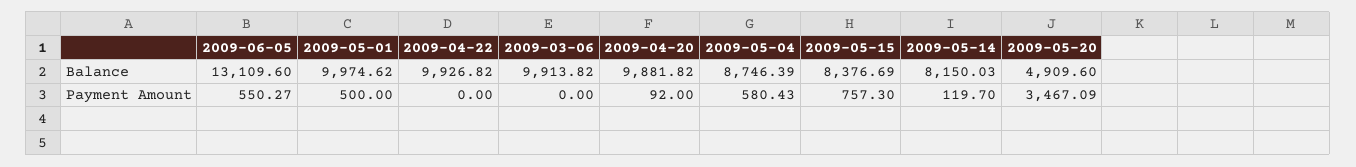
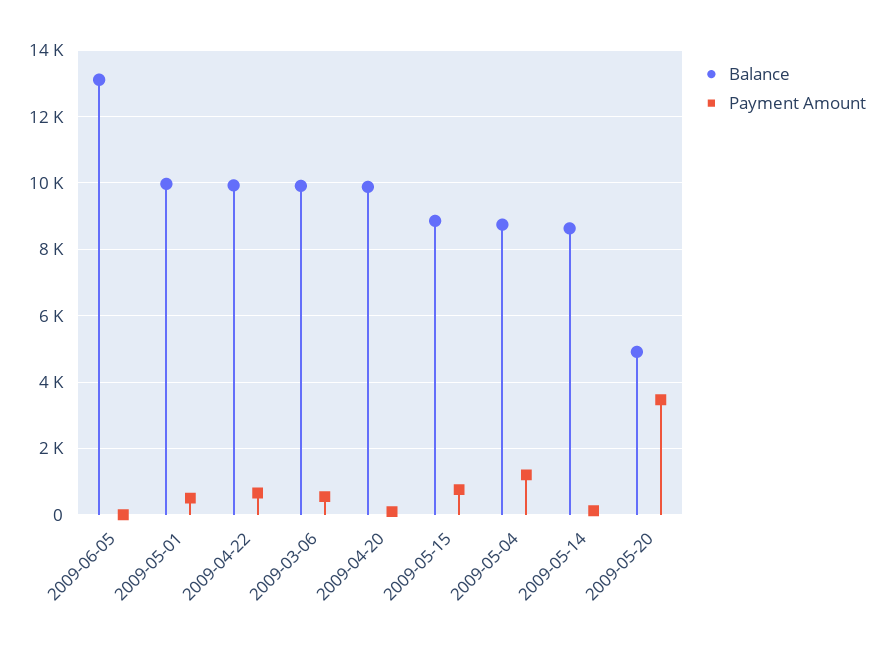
  {
    "Balance": {
      "2009-06-05": 13109.6,
      "2009-05-01": 9974.62,
      "2009-04-22": 9926.82,
      "2009-03-06": 9913.82,
      "2009-04-20": 9881.82,
      "2009-05-04": 8746.39,
-     "2009-05-15": 8376.69,
+     "2009-05-15": 8800,
-     "2009-05-14": 8150.03,
+     "2009-05-14": 8600,
      "2009-05-20": 4909.6
    },
    "Payment Amount": {
-     "2009-06-05": 550.27,
+     "2009-06-05": 0,
      "2009-05-01": 500,
-     "2009-04-22": 0,
+     "2009-04-22": 600,
-     "2009-03-06": 0,
+     "2009-03-06": 600,
      "2009-04-20": 92,
-     "2009-05-04": 580.43,
+     "2009-05-04": 1200,
      "2009-05-15": 757.3,
      "2009-05-14": 119.7,
      "2009-05-20": 3467.09
    }
  }

